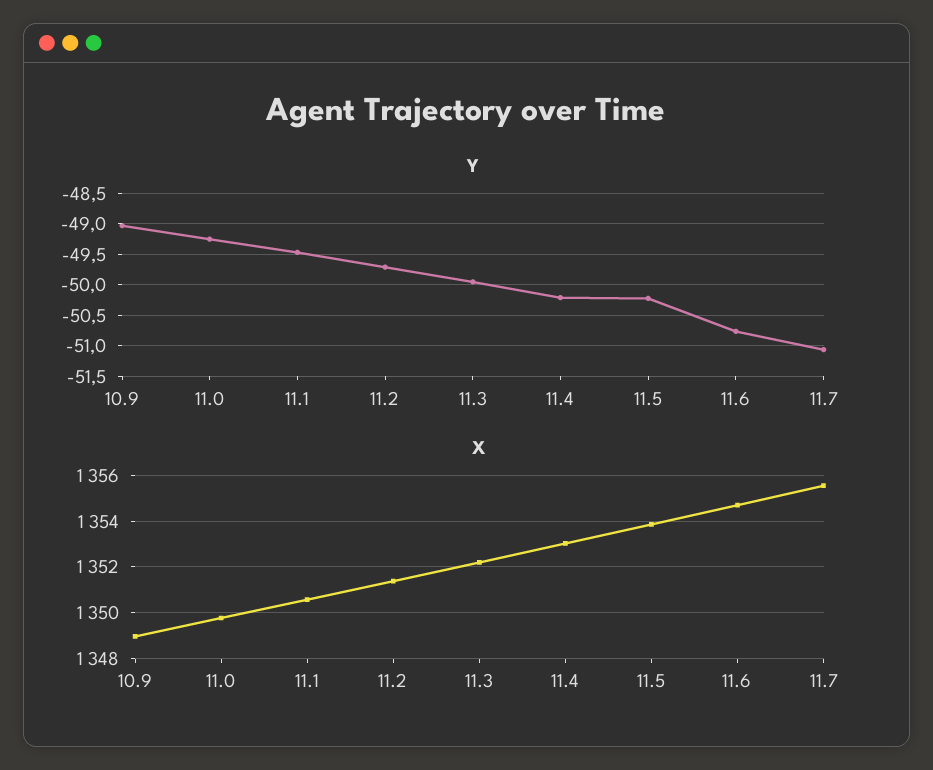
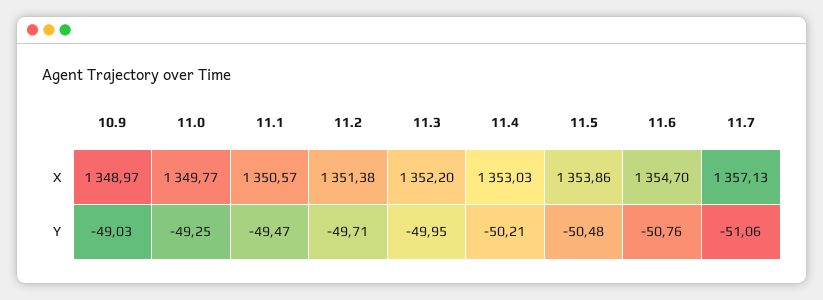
  {
    "Y": {
      "10.9": -49.03,
      "11.0": -49.25,
      "11.1": -49.47,
      "11.2": -49.71,
      "11.3": -49.95,
      "11.4": -50.21,
-     "11.5": -50.2,
+     "11.5": -50.48,
      "11.6": -50.76,
      "11.7": -51.06
    },
    "X": {
      "10.9": 1348.97,
      "11.0": 1349.77,
      "11.1": 1350.57,
      "11.2": 1351.38,
      "11.3": 1352.2,
      "11.4": 1353.03,
      "11.5": 1353.86,
      "11.6": 1354.7,
-     "11.7": 1355.5
+     "11.7": 1357.13
    }
  }

